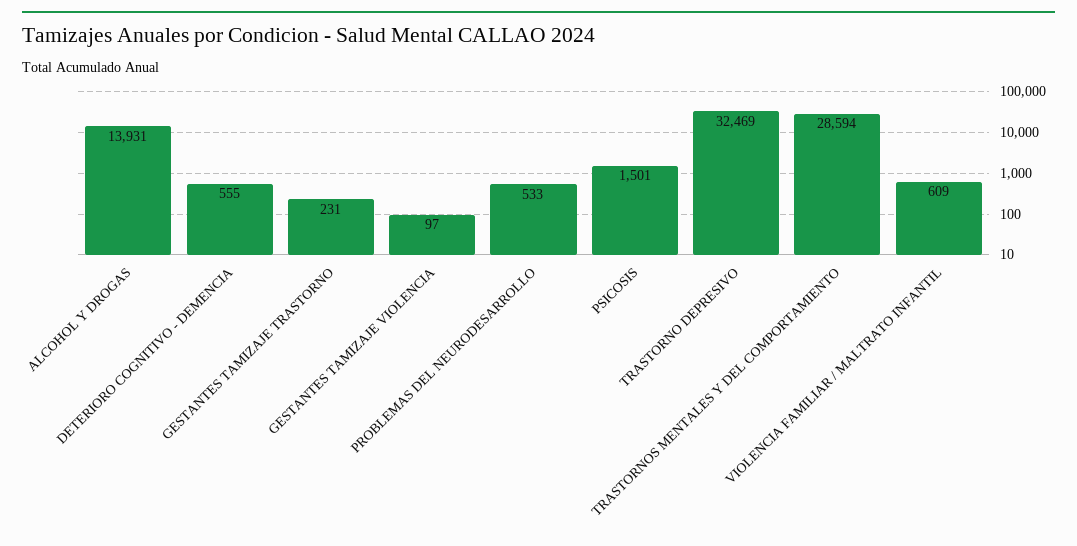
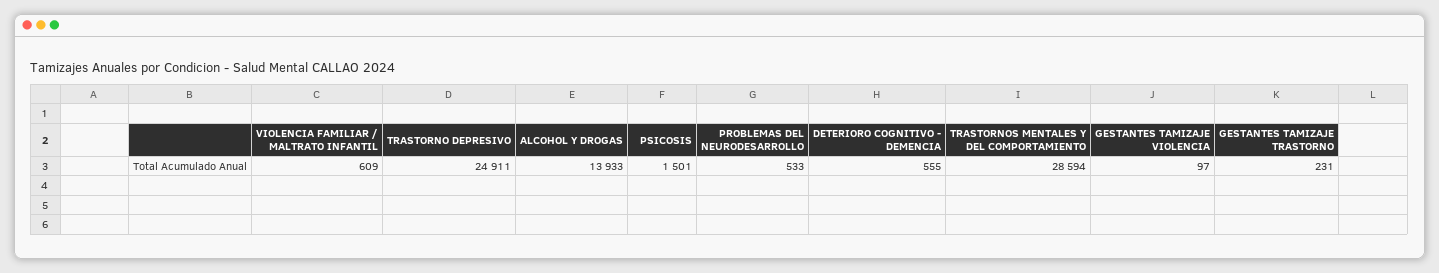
  {
-   "ALCOHOL Y DROGAS": 13931,
+   "ALCOHOL Y DROGAS": 13933,
    "DETERIORO COGNITIVO - DEMENCIA": 555,
    "GESTANTES TAMIZAJE TRASTORNO": 231,
    "GESTANTES TAMIZAJE VIOLENCIA": 97,
    "PROBLEMAS DEL NEURODESARROLLO": 533,
    "PSICOSIS": 1501,
-   "TRASTORNO DEPRESIVO": 32469,
+   "TRASTORNO DEPRESIVO": 24911,
    "TRASTORNOS MENTALES Y DEL COMPORTAMIENTO": 28594,
    "VIOLENCIA FAMILIAR / MALTRATO INFANTIL": 609
  }

